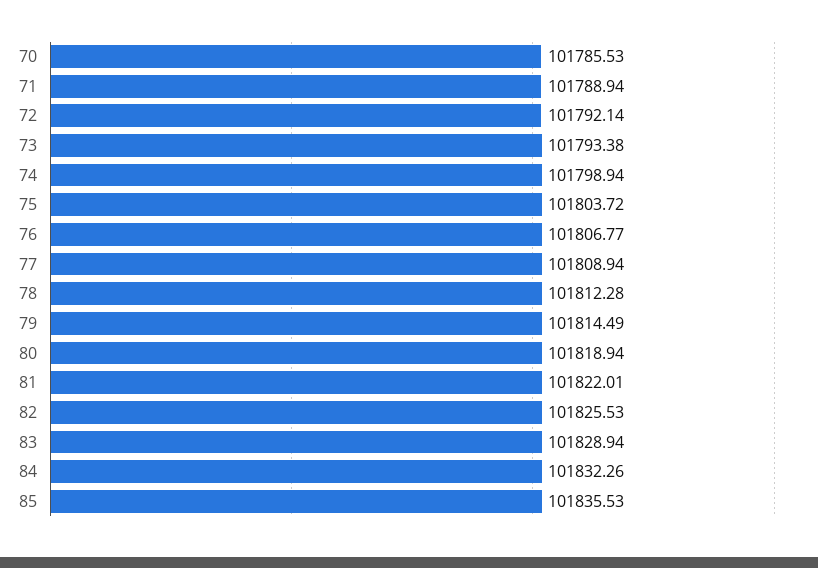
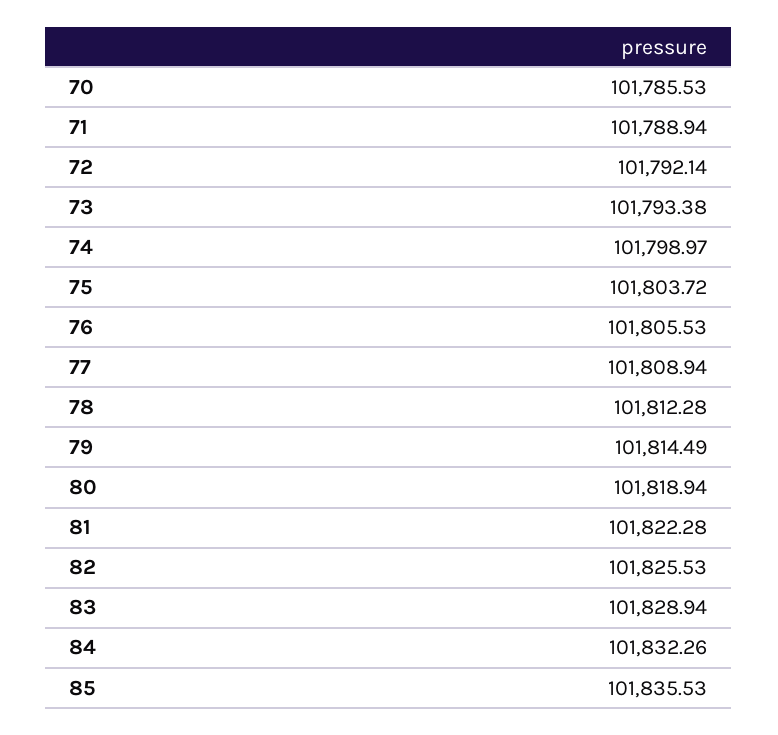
  {
    "70": 101785.53,
    "71": 101788.94,
    "72": 101792.14,
    "73": 101793.38,
-   "74": 101798.94,
+   "74": 101798.97,
    "75": 101803.72,
-   "76": 101806.77,
+   "76": 101805.53,
    "77": 101808.94,
    "78": 101812.28,
    "79": 101814.49,
    "80": 101818.94,
-   "81": 101822.01,
+   "81": 101822.28,
    "82": 101825.53,
    "83": 101828.94,
    "84": 101832.26,
    "85": 101835.53
  }

